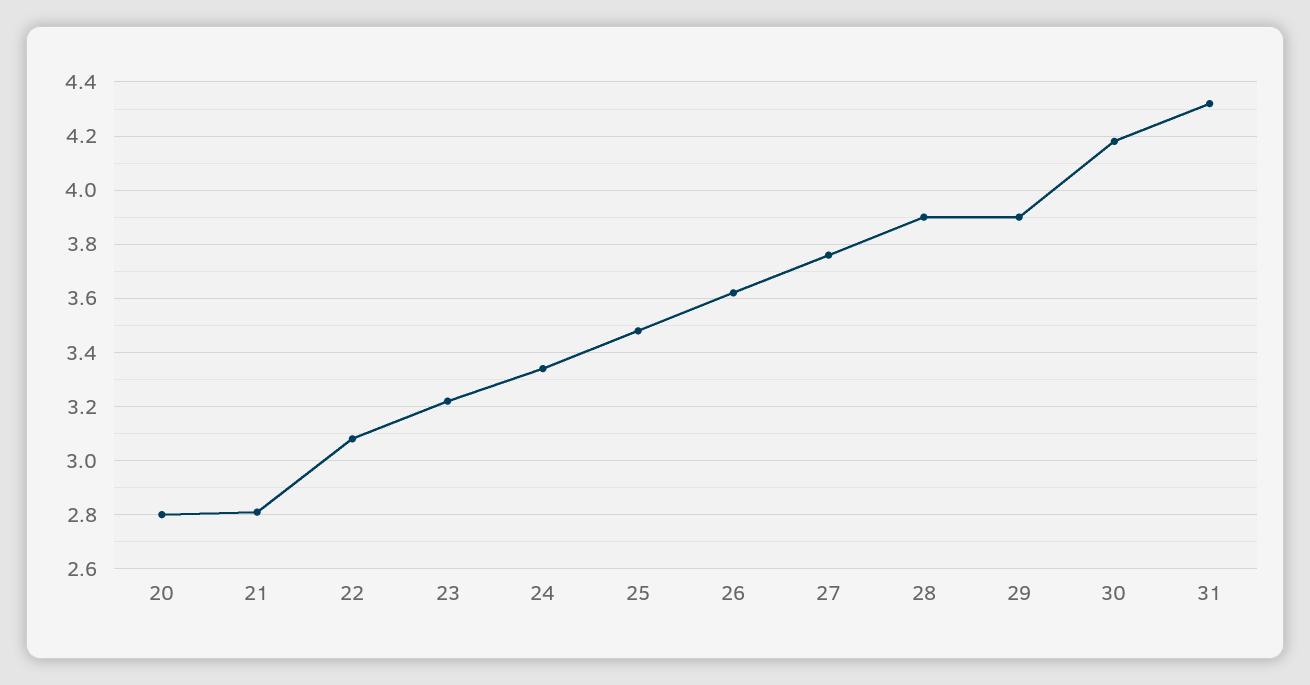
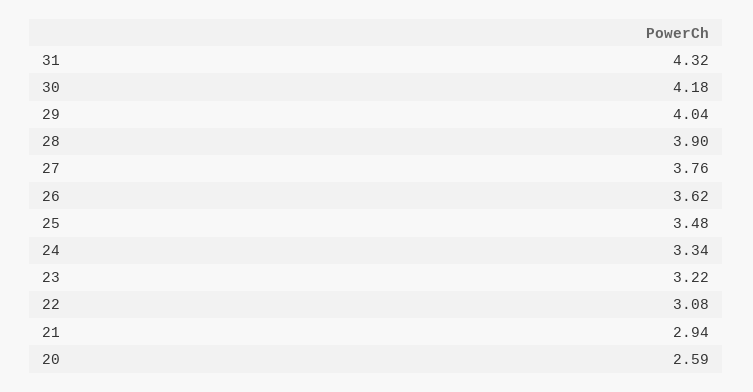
  {
-   "20": 2.8,
+   "20": 2.59,
-   "21": 2.8,
+   "21": 2.94,
    "22": 3.08,
    "23": 3.22,
    "24": 3.34,
    "25": 3.48,
    "26": 3.62,
    "27": 3.76,
    "28": 3.9,
-   "29": 3.9,
+   "29": 4.04,
    "30": 4.18,
    "31": 4.32
  }

